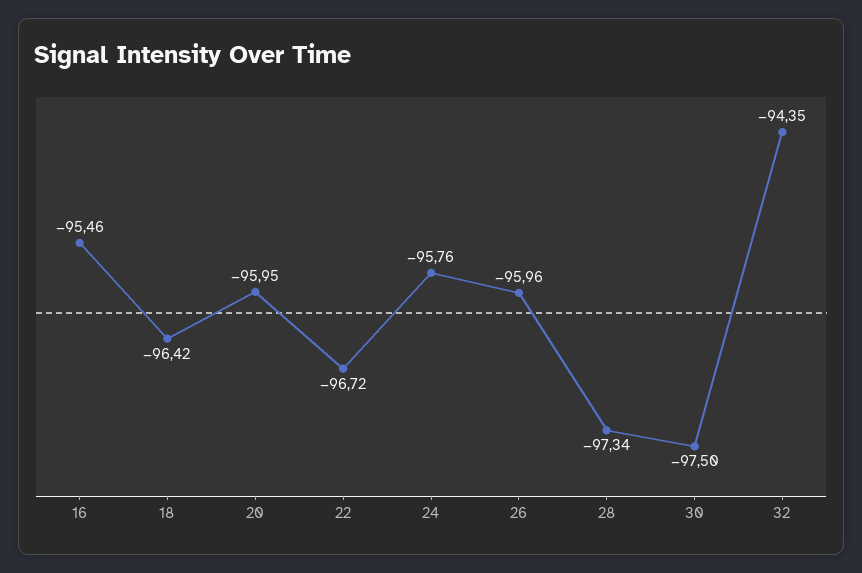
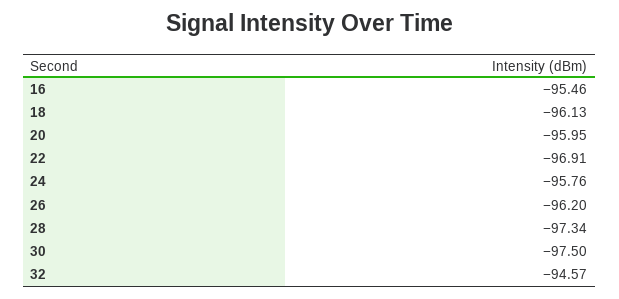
  {
    "16": -95.46,
-   "18": -96.42,
+   "18": -96.13,
    "20": -95.95,
-   "22": -96.72,
+   "22": -96.91,
    "24": -95.76,
-   "26": -95.96,
+   "26": -96.2,
    "28": -97.34,
    "30": -97.5,
-   "32": -94.35
+   "32": -94.57
  }

